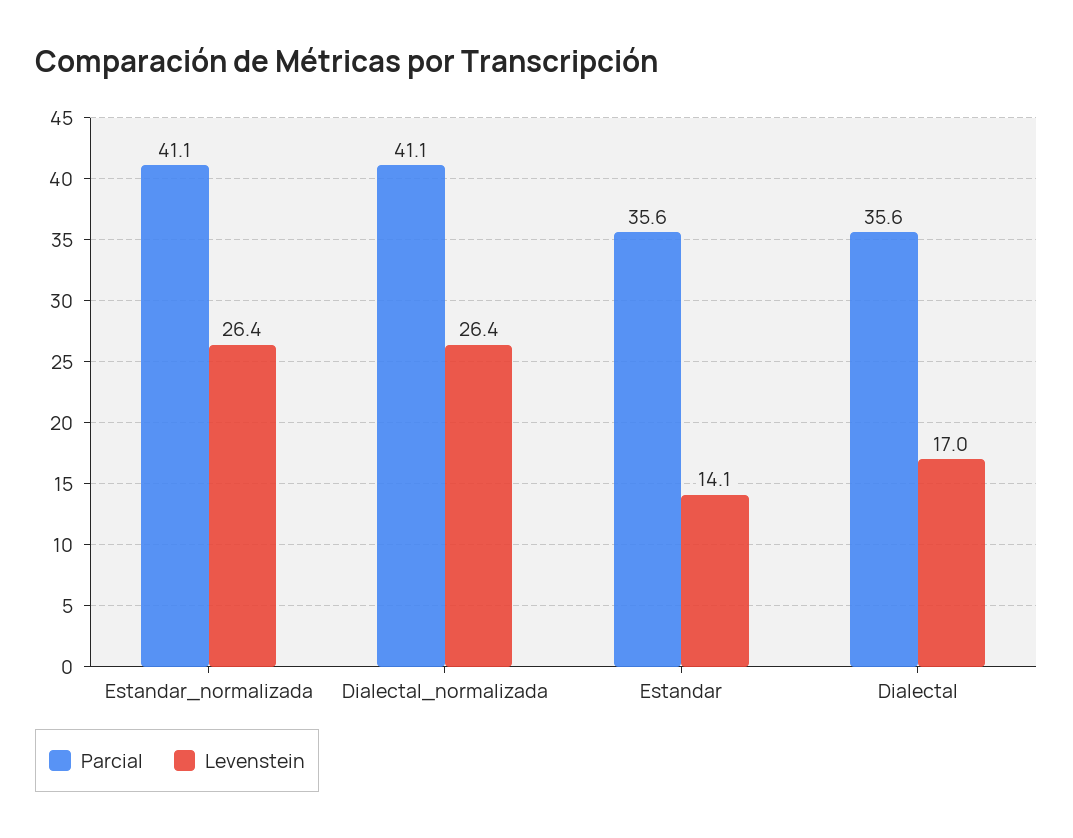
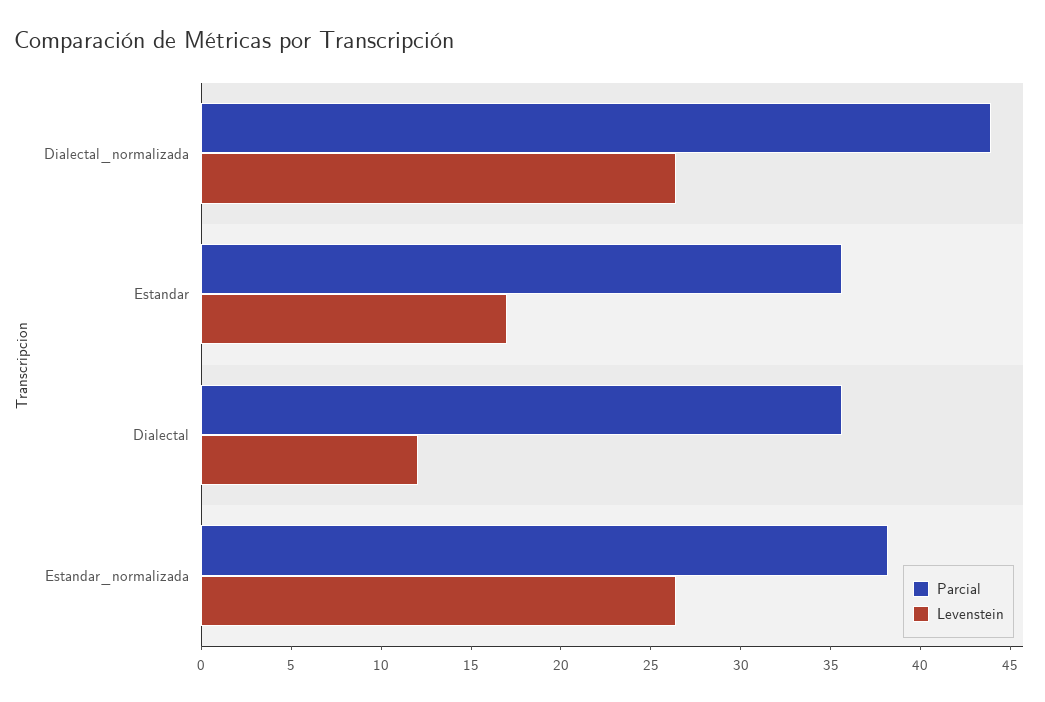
  {
    "Parcial": {
-     "Estandar_normalizada": 41.1,
+     "Estandar_normalizada": 38,
-     "Dialectal_normalizada": 41.1,
+     "Dialectal_normalizada": 44,
      "Estandar": 35.6,
      "Dialectal": 35.6
    },
    "Levenstein": {
      "Estandar_normalizada": 26.4,
      "Dialectal_normalizada": 26.4,
-     "Estandar": 14.1,
+     "Estandar": 17,
-     "Dialectal": 17
+     "Dialectal": 12
    }
  }

